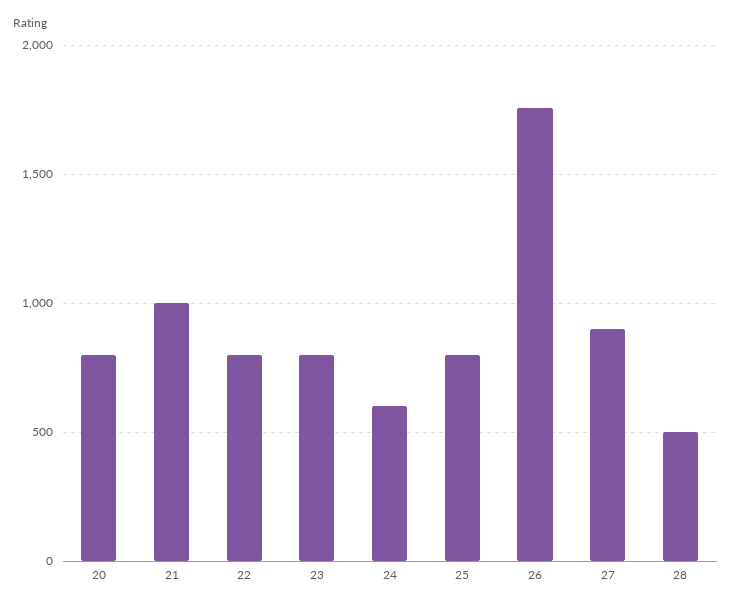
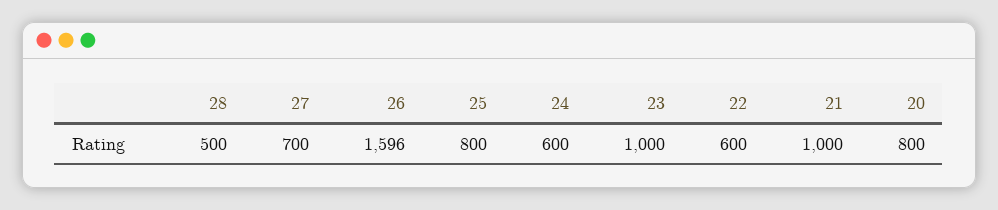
  {
    "20": 800,
    "21": 1000,
-   "22": 800,
+   "22": 600,
-   "23": 800,
+   "23": 1000,
    "24": 600,
    "25": 800,
-   "26": 1750,
+   "26": 1596,
-   "27": 900,
+   "27": 700,
    "28": 500
  }

